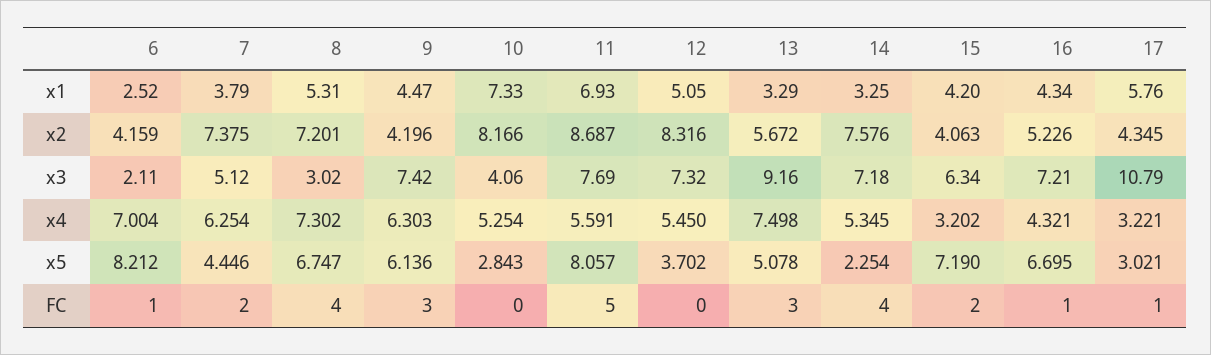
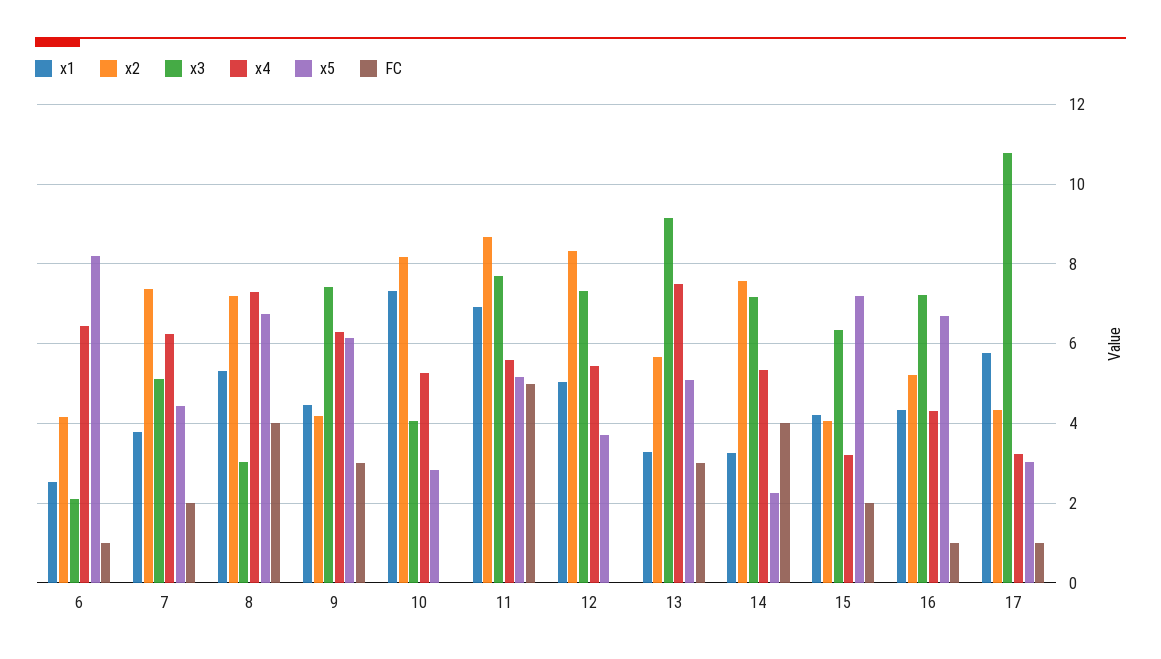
  {
    "x1": {
      "6": 2.52,
      "7": 3.79,
      "8": 5.31,
      "9": 4.47,
      "10": 7.33,
      "11": 6.93,
      "12": 5.05,
      "13": 3.29,
      "14": 3.25,
      "15": 4.2,
      "16": 4.34,
      "17": 5.76
    },
    "x2": {
      "6": 4.159,
      "7": 7.375,
      "8": 7.201,
      "9": 4.196,
      "10": 8.166,
      "11": 8.687,
      "12": 8.316,
      "13": 5.672,
      "14": 7.576,
      "15": 4.063,
      "16": 5.226,
      "17": 4.345
    },
    "x3": {
      "6": 2.11,
      "7": 5.12,
      "8": 3.02,
      "9": 7.42,
      "10": 4.06,
      "11": 7.69,
      "12": 7.32,
      "13": 9.16,
      "14": 7.18,
      "15": 6.34,
      "16": 7.21,
      "17": 10.79
    },
    "x4": {
-     "6": 7.004,
+     "6": 6.4,
      "7": 6.254,
      "8": 7.302,
      "9": 6.303,
      "10": 5.254,
      "11": 5.591,
      "12": 5.45,
      "13": 7.498,
      "14": 5.345,
      "15": 3.202,
      "16": 4.321,
      "17": 3.221
    },
    "x5": {
      "6": 8.212,
      "7": 4.446,
      "8": 6.747,
      "9": 6.136,
      "10": 2.843,
-     "11": 8.057,
+     "11": 5.2,
      "12": 3.702,
      "13": 5.078,
      "14": 2.254,
      "15": 7.19,
      "16": 6.695,
      "17": 3.021
    },
    "FC": {
      "6": 1,
      "7": 2,
      "8": 4,
      "9": 3,
      "10": 0,
      "11": 5,
      "12": 0,
      "13": 3,
      "14": 4,
      "15": 2,
      "16": 1,
      "17": 1
    }
  }

